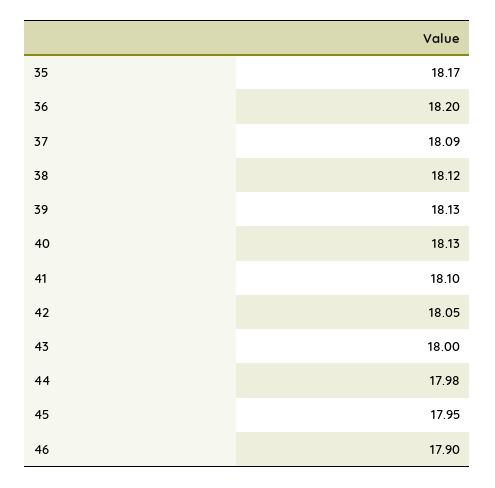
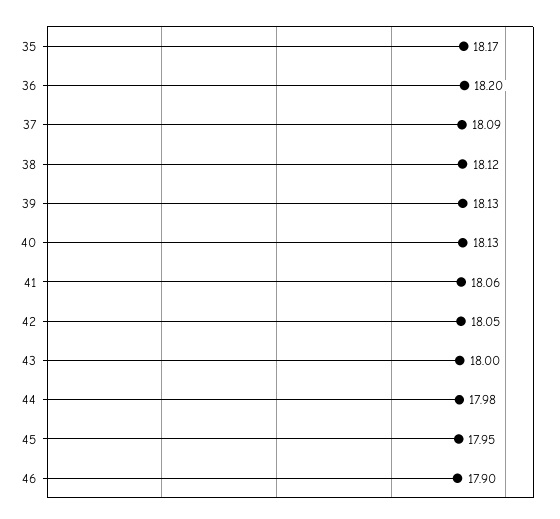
  {
    "35": 18.17,
    "36": 18.2,
    "37": 18.09,
    "38": 18.12,
    "39": 18.13,
    "40": 18.13,
-   "41": 18.1,
+   "41": 18.06,
    "42": 18.05,
    "43": 18,
    "44": 17.98,
    "45": 17.95,
    "46": 17.9
  }

